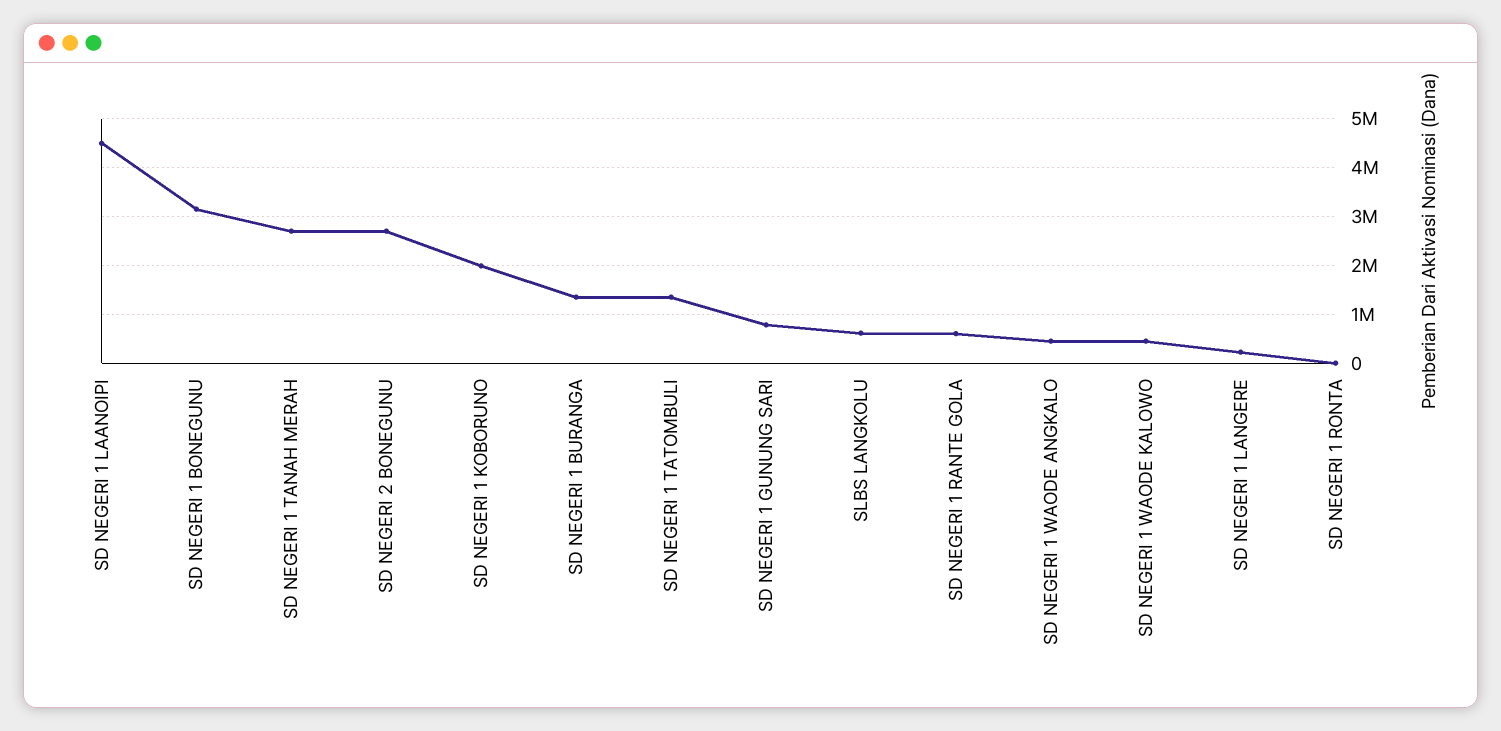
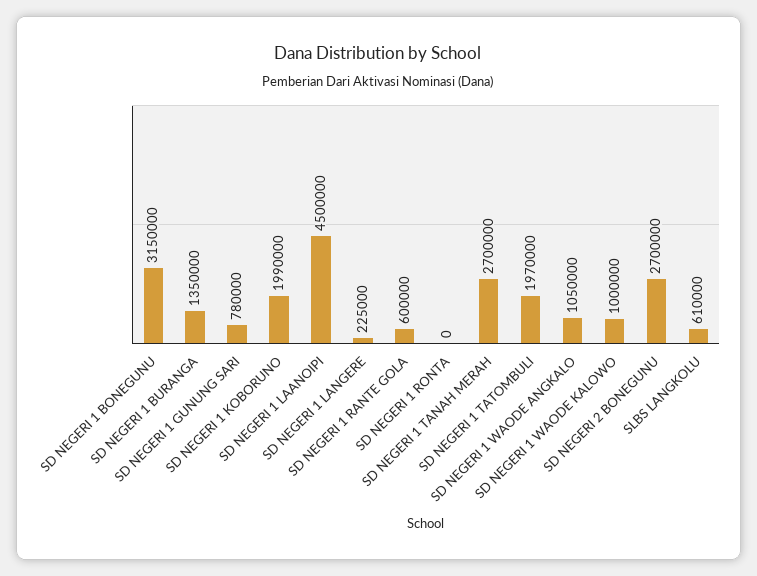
  {
    "SD NEGERI 1 LAANOIPI": 4500000,
    "SD NEGERI 1 BONEGUNU": 3150000,
    "SD NEGERI 1 TANAH MERAH": 2700000,
    "SD NEGERI 2 BONEGUNU": 2700000,
    "SD NEGERI 1 KOBORUNO": 1990000,
    "SD NEGERI 1 BURANGA": 1350000,
-   "SD NEGERI 1 TATOMBULI": 1400000,
+   "SD NEGERI 1 TATOMBULI": 1970000,
    "SD NEGERI 1 GUNUNG SARI": 780000,
    "SLBS LANGKOLU": 610000,
    "SD NEGERI 1 RANTE GOLA": 600000,
-   "SD NEGERI 1 WAODE ANGKALO": 400000,
+   "SD NEGERI 1 WAODE ANGKALO": 1050000,
-   "SD NEGERI 1 WAODE KALOWO": 400000,
+   "SD NEGERI 1 WAODE KALOWO": 1000000,
    "SD NEGERI 1 LANGERE": 225000,
    "SD NEGERI 1 RONTA": 0
  }

